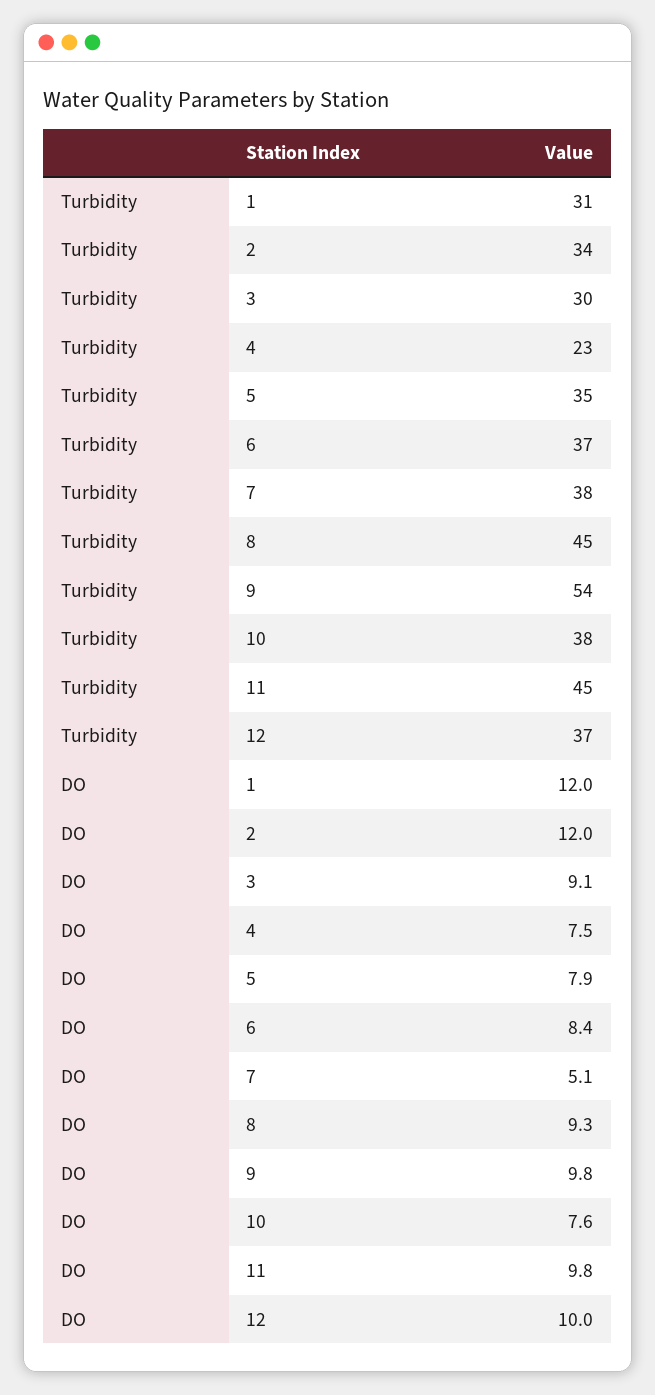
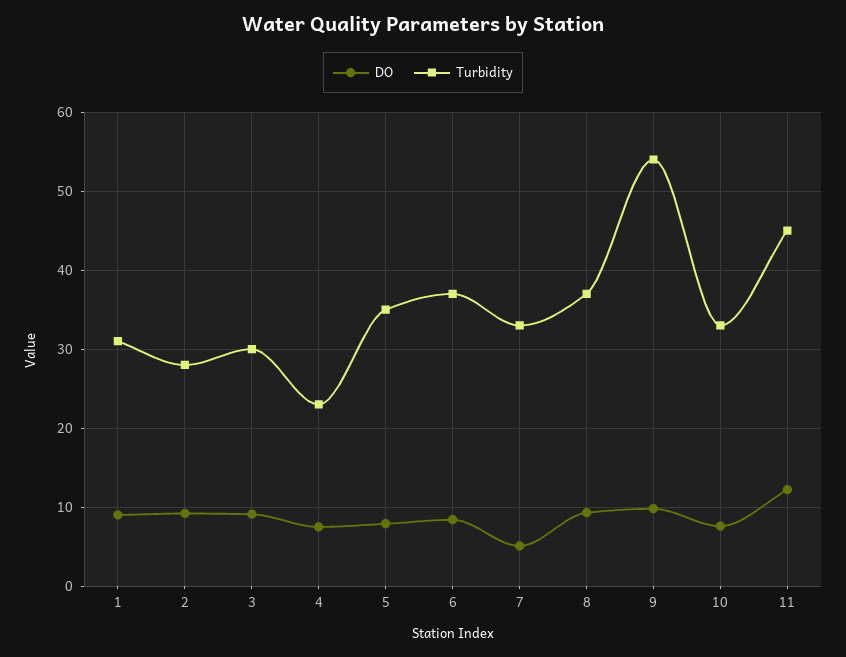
  {
    "Turbidity": {
      "1": 31,
-     "2": 34,
+     "2": 28,
      "3": 30,
      "4": 23,
      "5": 35,
      "6": 37,
-     "7": 38,
+     "7": 33,
-     "8": 45,
+     "8": 37,
      "9": 54,
-     "10": 38,
+     "10": 33,
-     "11": 45,
+     "11": 45
-     "12": 37
    },
    "DO": {
-     "1": 12,
+     "1": 9,
-     "2": 12,
+     "2": 9,
      "3": 9.1,
      "4": 7.5,
      "5": 7.9,
      "6": 8.4,
      "7": 5.1,
      "8": 9.3,
      "9": 9.8,
      "10": 7.6,
-     "11": 9.8,
+     "11": 12
-     "12": 10
    }
  }

